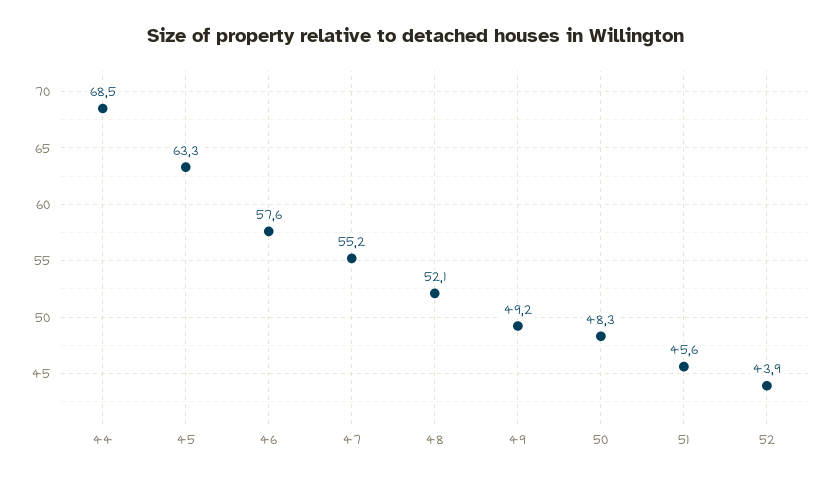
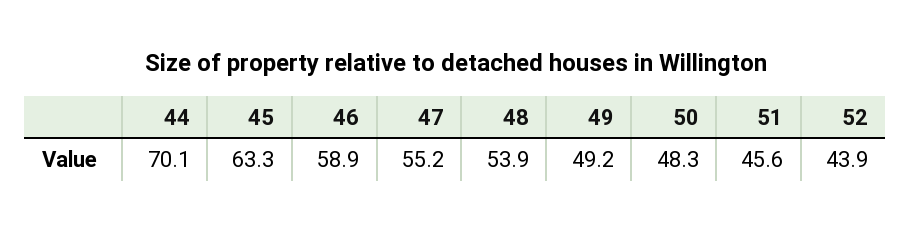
  {
-   "44": 68.5,
+   "44": 70.1,
    "45": 63.3,
-   "46": 57.6,
+   "46": 58.9,
    "47": 55.2,
-   "48": 52.1,
+   "48": 53.9,
    "49": 49.2,
    "50": 48.3,
    "51": 45.6,
    "52": 43.9
  }

